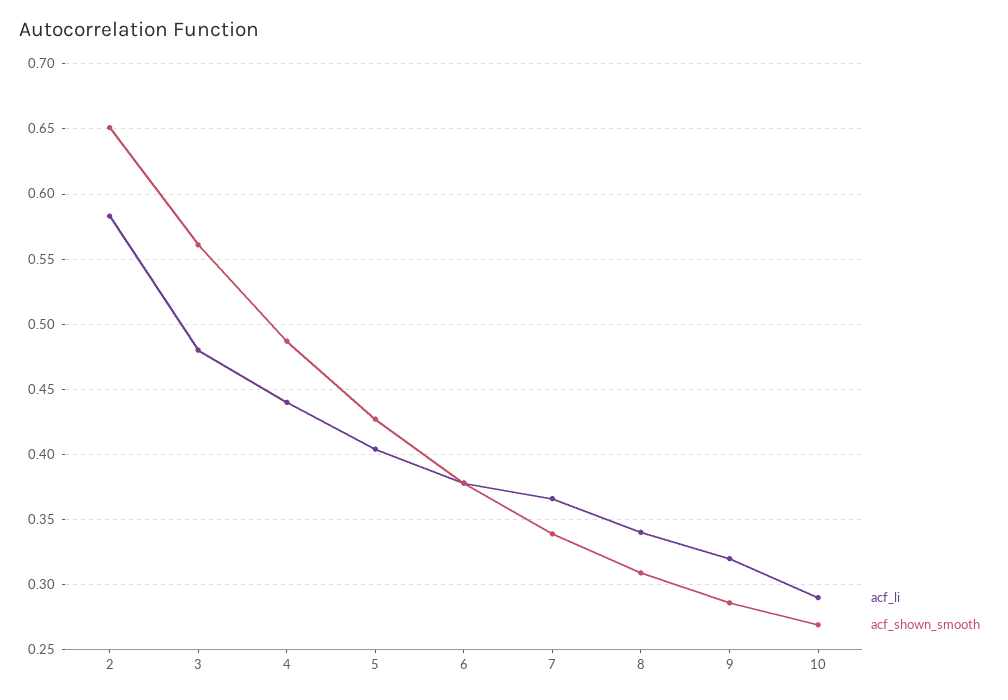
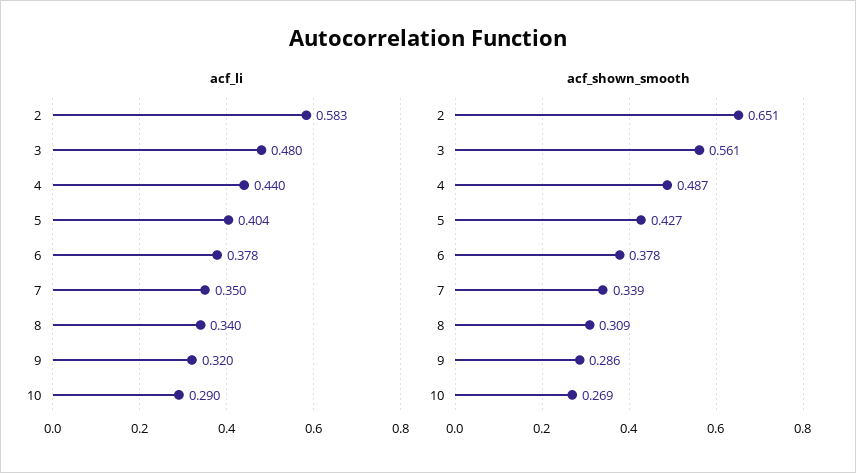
  {
    "acf_li": {
      "2": 0.583,
      "3": 0.48,
      "4": 0.44,
      "5": 0.404,
      "6": 0.378,
-     "7": 0.365,
+     "7": 0.35,
      "8": 0.34,
      "9": 0.32,
      "10": 0.29
    },
    "acf_shown_smooth": {
      "2": 0.651,
      "3": 0.561,
      "4": 0.487,
      "5": 0.427,
      "6": 0.378,
      "7": 0.339,
      "8": 0.309,
      "9": 0.286,
      "10": 0.269
    }
  }

